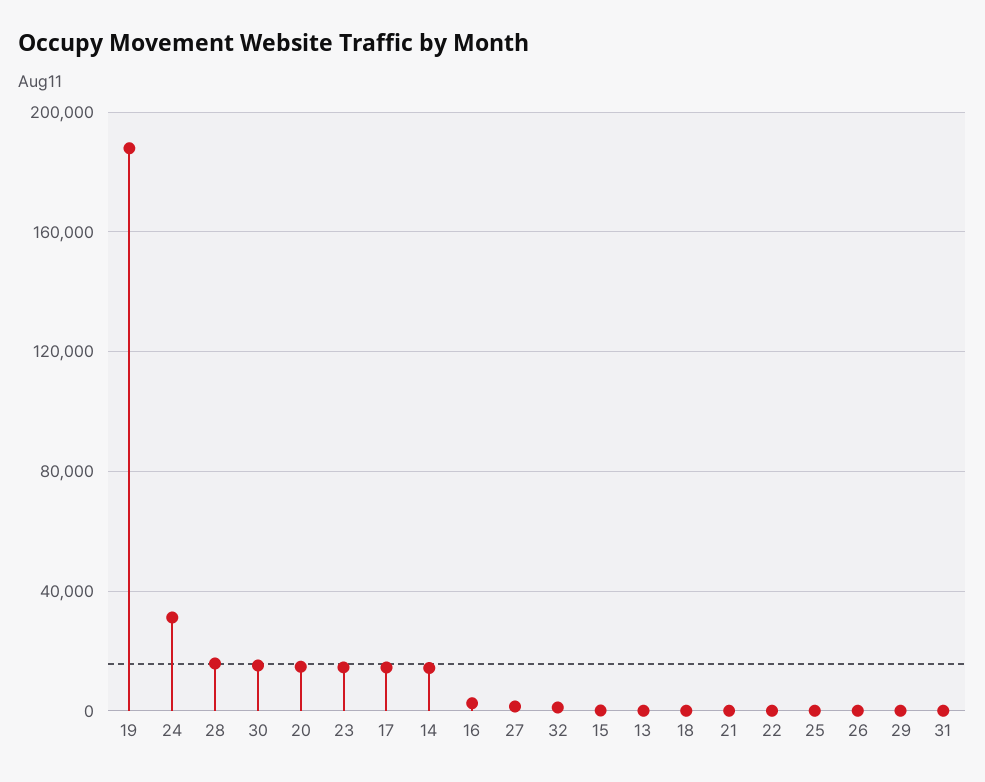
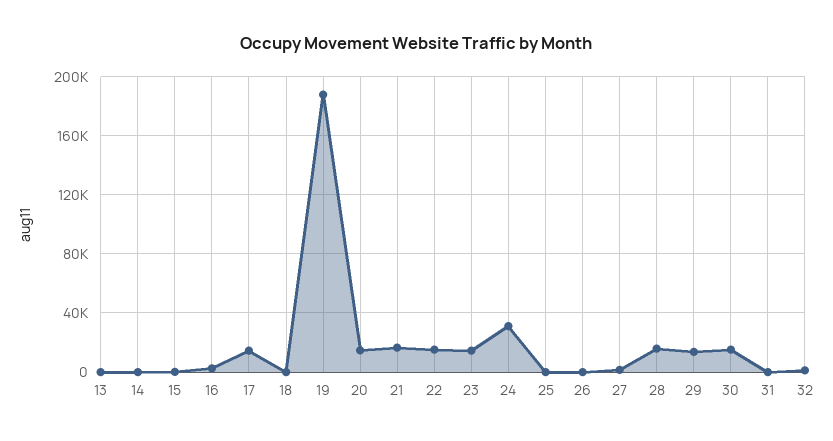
  {
    "19": 190000,
    "24": 30000,
    "28": 15000,
    "30": 15000,
    "20": 15000,
    "23": 15000,
    "17": 15000,
-   "14": 15000,
+   "14": 0,
    "16": 0,
    "27": 0,
    "32": 0,
    "15": 0,
    "13": 0,
    "18": 0,
-   "21": 0,
+   "21": 15000,
-   "22": 0,
+   "22": 15000,
    "25": 0,
    "26": 0,
-   "29": 0,
+   "29": 15000,
    "31": 0
  }

